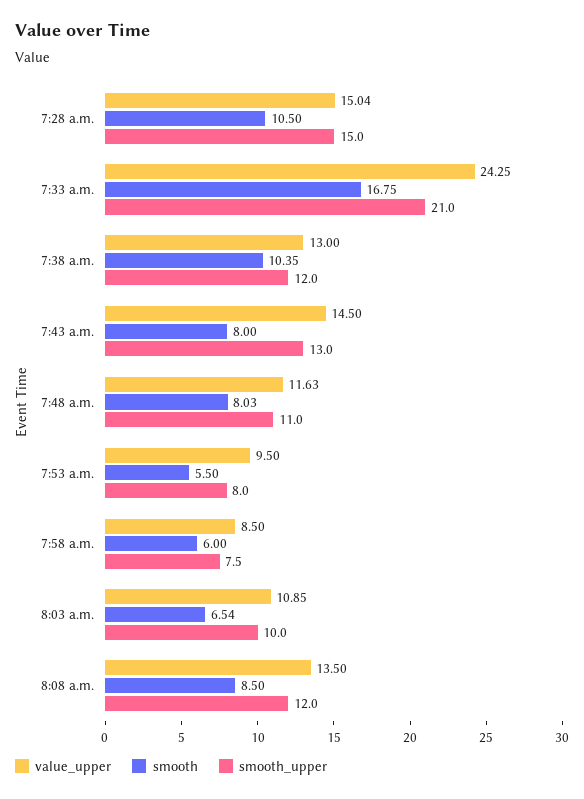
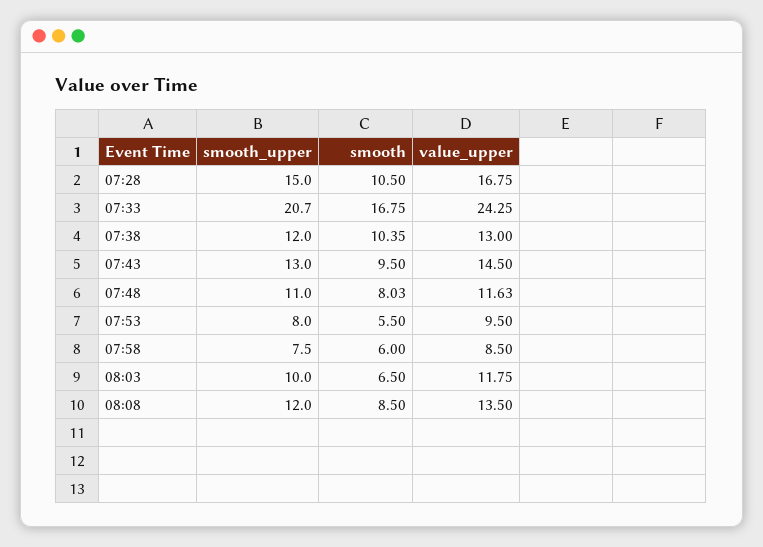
  {
    "value_upper": {
-     "7:28 a.m.": 15.04,
+     "7:28 a.m.": 16.75,
      "7:33 a.m.": 24.25,
      "7:38 a.m.": 13,
      "7:43 a.m.": 14.5,
      "7:48 a.m.": 11.63,
      "7:53 a.m.": 9.5,
      "7:58 a.m.": 8.5,
-     "8:03 a.m.": 10.85,
+     "8:03 a.m.": 11.75,
      "8:08 a.m.": 13.5
    },
    "smooth": {
      "7:28 a.m.": 10.5,
      "7:33 a.m.": 16.75,
      "7:38 a.m.": 10.35,
-     "7:43 a.m.": 8,
+     "7:43 a.m.": 9.5,
      "7:48 a.m.": 8.03,
      "7:53 a.m.": 5.5,
      "7:58 a.m.": 6,
-     "8:03 a.m.": 6.54,
+     "8:03 a.m.": 6.5,
      "8:08 a.m.": 8.5
    },
    "smooth_upper": {
      "7:28 a.m.": 15,
-     "7:33 a.m.": 21,
+     "7:33 a.m.": 20.7,
      "7:38 a.m.": 12,
      "7:43 a.m.": 13,
      "7:48 a.m.": 11,
      "7:53 a.m.": 8,
      "7:58 a.m.": 7.5,
      "8:03 a.m.": 10,
      "8:08 a.m.": 12
    }
  }

